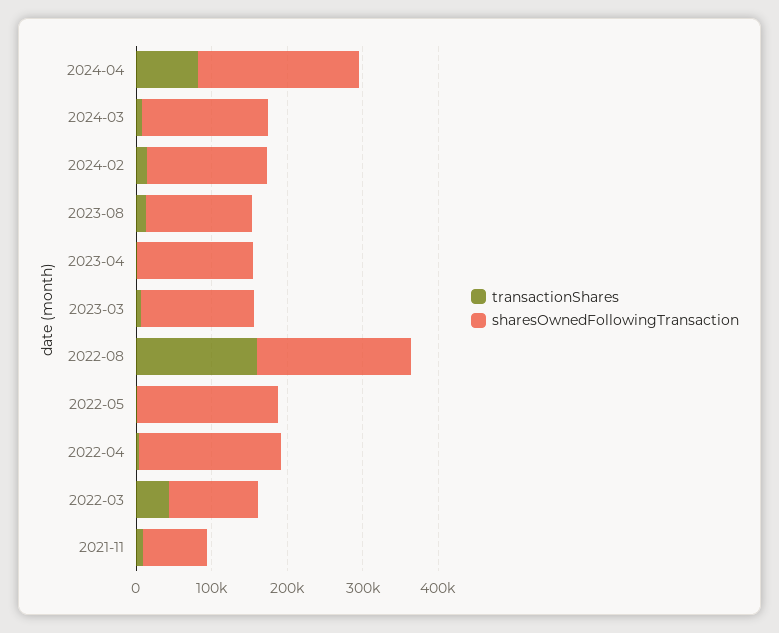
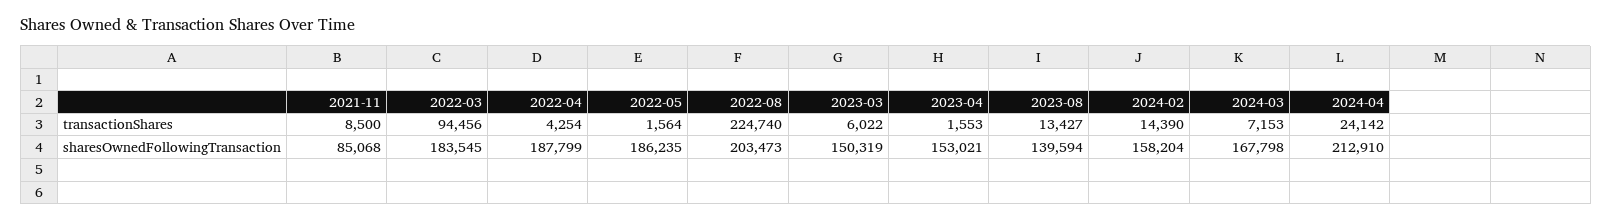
  {
    "transactionShares": {
-     "2024-04": 80000,
+     "2024-04": 24142,
      "2024-03": 7153,
      "2024-02": 14390,
      "2023-08": 13427,
      "2023-04": 1553,
      "2023-03": 6022,
-     "2022-08": 160000,
+     "2022-08": 224740,
      "2022-05": 1564,
      "2022-04": 4254,
-     "2022-03": 40000,
+     "2022-03": 94456,
      "2021-11": 8500
    },
    "sharesOwnedFollowingTransaction": {
      "2024-04": 212910,
      "2024-03": 167798,
      "2024-02": 158204,
      "2023-08": 139594,
      "2023-04": 153021,
      "2023-03": 150319,
      "2022-08": 203473,
      "2022-05": 186235,
      "2022-04": 187799,
-     "2022-03": 120000,
+     "2022-03": 183545,
      "2021-11": 85068
    }
  }

